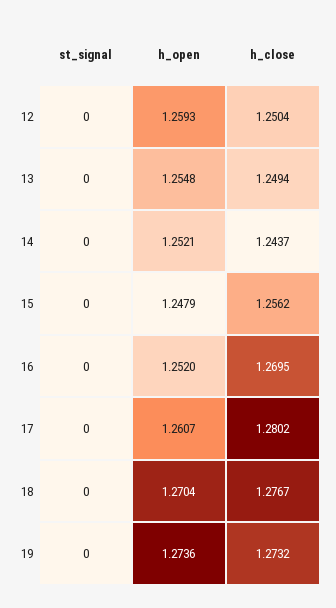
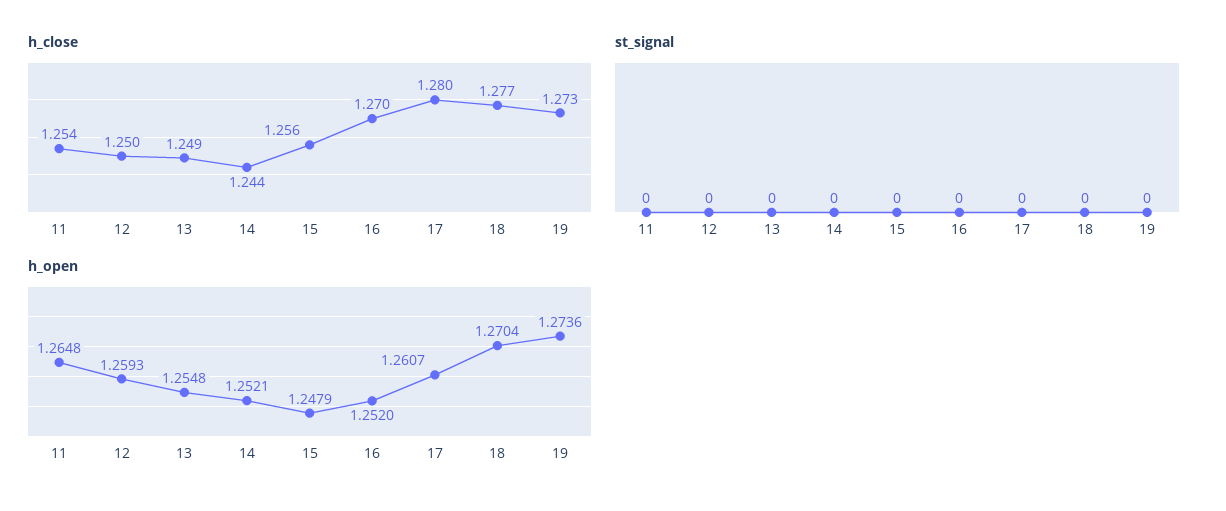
  {
    "st_signal": {
      "12": 0,
      "13": 0,
      "14": 0,
      "15": 0,
      "16": 0,
      "17": 0,
      "18": 0,
-     "19": 0
+     "19": 0,
+     "11": 0
    },
    "h_open": {
      "12": 1.2593,
      "13": 1.2548,
      "14": 1.2521,
      "15": 1.2479,
      "16": 1.252,
      "17": 1.2607,
      "18": 1.2704,
-     "19": 1.2736
+     "19": 1.2736,
+     "11": 1.2648
    },
    "h_close": {
      "12": 1.2504,
      "13": 1.2494,
      "14": 1.2437,
      "15": 1.2562,
      "16": 1.2695,
      "17": 1.2802,
      "18": 1.2767,
-     "19": 1.2732
+     "19": 1.2732,
+     "11": 1.254
    }
  }

